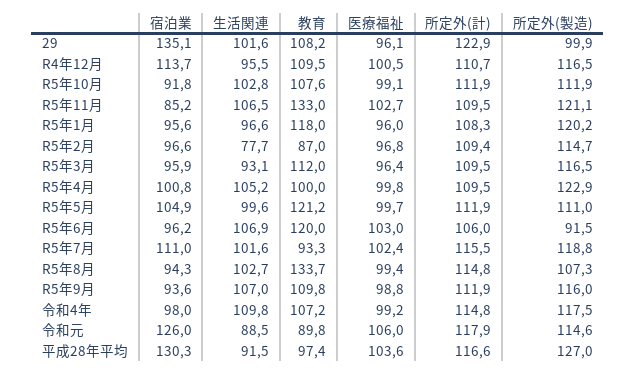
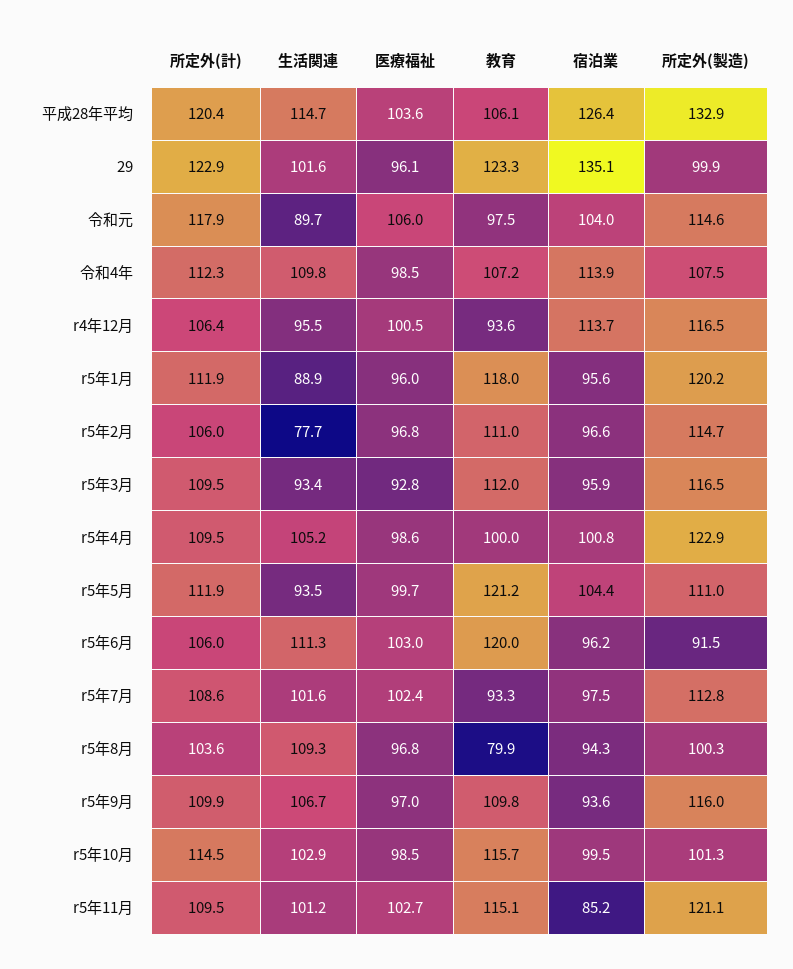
  {
    "宿泊業": {
      "29": 135.1,
      "R4年12月": 113.7,
-     "R5年10月": 91.8,
+     "R5年10月": 99.5,
      "R5年11月": 85.2,
      "R5年1月": 95.6,
      "R5年2月": 96.6,
      "R5年3月": 95.9,
      "R5年4月": 100.8,
-     "R5年5月": 104.9,
+     "R5年5月": 104.4,
      "R5年6月": 96.2,
-     "R5年7月": 111,
+     "R5年7月": 97.5,
      "R5年8月": 94.3,
      "R5年9月": 93.6,
-     "令和4年": 98,
+     "令和4年": 113.9,
-     "令和元": 126,
+     "令和元": 104,
-     "平成28年平均": 130.3
+     "平成28年平均": 126.4
    },
    "生活関連": {
      "29": 101.6,
      "R4年12月": 95.5,
-     "R5年10月": 102.8,
+     "R5年10月": 102.9,
-     "R5年11月": 106.5,
+     "R5年11月": 101.2,
-     "R5年1月": 96.6,
+     "R5年1月": 88.9,
      "R5年2月": 77.7,
-     "R5年3月": 93.1,
+     "R5年3月": 93.4,
      "R5年4月": 105.2,
-     "R5年5月": 99.6,
+     "R5年5月": 93.5,
-     "R5年6月": 106.9,
+     "R5年6月": 111.3,
      "R5年7月": 101.6,
-     "R5年8月": 102.7,
+     "R5年8月": 109.3,
-     "R5年9月": 107,
+     "R5年9月": 106.7,
      "令和4年": 109.8,
-     "令和元": 88.5,
+     "令和元": 89.7,
-     "平成28年平均": 91.5
+     "平成28年平均": 114.7
    },
    "教育": {
-     "29": 108.2,
+     "29": 123.3,
-     "R4年12月": 109.5,
+     "R4年12月": 93.6,
-     "R5年10月": 107.6,
+     "R5年10月": 115.7,
-     "R5年11月": 133,
+     "R5年11月": 115.1,
      "R5年1月": 118,
-     "R5年2月": 87,
+     "R5年2月": 111,
      "R5年3月": 112,
      "R5年4月": 100,
      "R5年5月": 121.2,
      "R5年6月": 120,
      "R5年7月": 93.3,
-     "R5年8月": 133.7,
+     "R5年8月": 79.9,
      "R5年9月": 109.8,
      "令和4年": 107.2,
-     "令和元": 89.8,
+     "令和元": 97.5,
-     "平成28年平均": 97.4
+     "平成28年平均": 106.1
    },
    "医療福祉": {
      "29": 96.1,
      "R4年12月": 100.5,
-     "R5年10月": 99.1,
+     "R5年10月": 98.5,
      "R5年11月": 102.7,
      "R5年1月": 96,
      "R5年2月": 96.8,
-     "R5年3月": 96.4,
+     "R5年3月": 92.8,
-     "R5年4月": 99.8,
+     "R5年4月": 98.6,
      "R5年5月": 99.7,
      "R5年6月": 103,
      "R5年7月": 102.4,
-     "R5年8月": 99.4,
+     "R5年8月": 96.8,
-     "R5年9月": 98.8,
+     "R5年9月": 97,
-     "令和4年": 99.2,
+     "令和4年": 98.5,
      "令和元": 106,
      "平成28年平均": 103.6
    },
    "所定外(計)": {
      "29": 122.9,
-     "R4年12月": 110.7,
+     "R4年12月": 106.4,
-     "R5年10月": 111.9,
+     "R5年10月": 114.5,
      "R5年11月": 109.5,
-     "R5年1月": 108.3,
+     "R5年1月": 111.9,
-     "R5年2月": 109.4,
+     "R5年2月": 106,
      "R5年3月": 109.5,
      "R5年4月": 109.5,
      "R5年5月": 111.9,
      "R5年6月": 106,
-     "R5年7月": 115.5,
+     "R5年7月": 108.6,
-     "R5年8月": 114.8,
+     "R5年8月": 103.6,
-     "R5年9月": 111.9,
+     "R5年9月": 109.9,
-     "令和4年": 114.8,
+     "令和4年": 112.3,
      "令和元": 117.9,
-     "平成28年平均": 116.6
+     "平成28年平均": 120.4
    },
    "所定外(製造)": {
      "29": 99.9,
      "R4年12月": 116.5,
-     "R5年10月": 111.9,
+     "R5年10月": 101.3,
      "R5年11月": 121.1,
      "R5年1月": 120.2,
      "R5年2月": 114.7,
      "R5年3月": 116.5,
      "R5年4月": 122.9,
      "R5年5月": 111,
      "R5年6月": 91.5,
-     "R5年7月": 118.8,
+     "R5年7月": 112.8,
-     "R5年8月": 107.3,
+     "R5年8月": 100.3,
      "R5年9月": 116,
-     "令和4年": 117.5,
+     "令和4年": 107.5,
      "令和元": 114.6,
-     "平成28年平均": 127
+     "平成28年平均": 132.9
    }
  }

